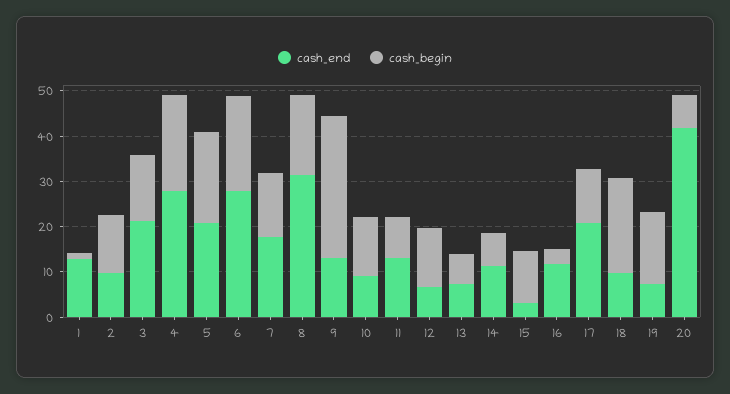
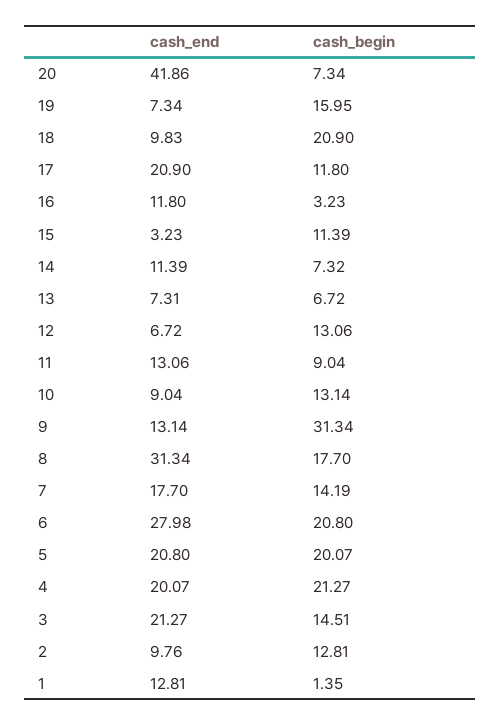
  {
    "cash_end": {
      "1": 12.81,
      "2": 9.76,
      "3": 21.27,
-     "4": 28,
+     "4": 20.07,
      "5": 20.8,
      "6": 27.98,
      "7": 17.7,
      "8": 31.34,
      "9": 13.14,
      "10": 9.04,
      "11": 13.06,
      "12": 6.72,
      "13": 7.31,
      "14": 11.39,
      "15": 3.23,
      "16": 11.8,
      "17": 20.9,
      "18": 9.83,
      "19": 7.34,
      "20": 41.86
    },
    "cash_begin": {
      "1": 1.35,
      "2": 12.81,
      "3": 14.51,
      "4": 21.27,
      "5": 20.07,
      "6": 20.8,
      "7": 14.19,
      "8": 17.7,
      "9": 31.34,
      "10": 13.14,
      "11": 9.04,
      "12": 13.06,
      "13": 6.72,
      "14": 7.32,
      "15": 11.39,
      "16": 3.23,
      "17": 11.8,
      "18": 20.9,
      "19": 15.95,
      "20": 7.34
    }
  }

